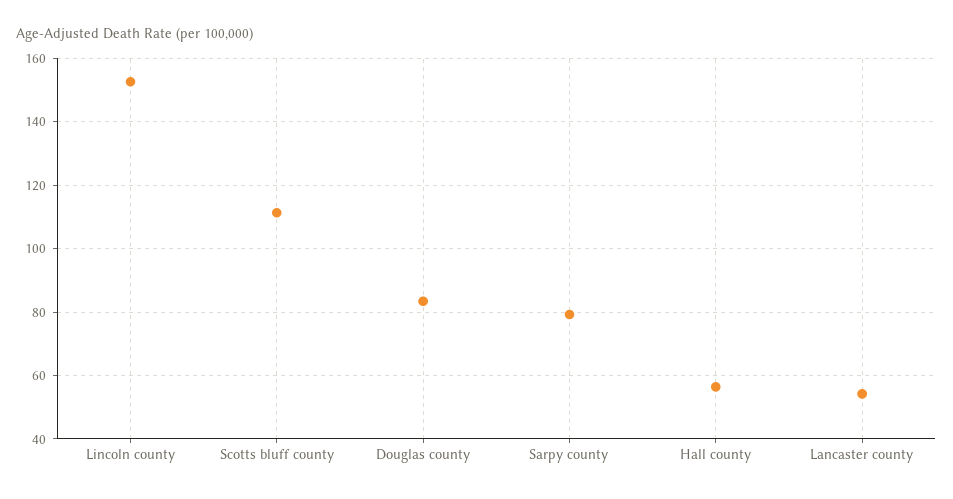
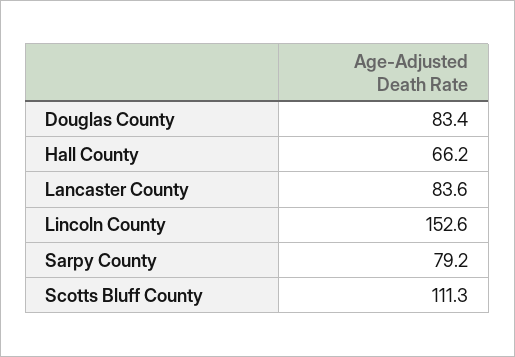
  {
    "Lincoln county": 152.6,
    "Scotts bluff county": 111.3,
    "Douglas county": 83.4,
    "Sarpy county": 79.2,
-   "Hall county": 56,
+   "Hall county": 66.2,
-   "Lancaster county": 54
+   "Lancaster county": 83.6
  }

